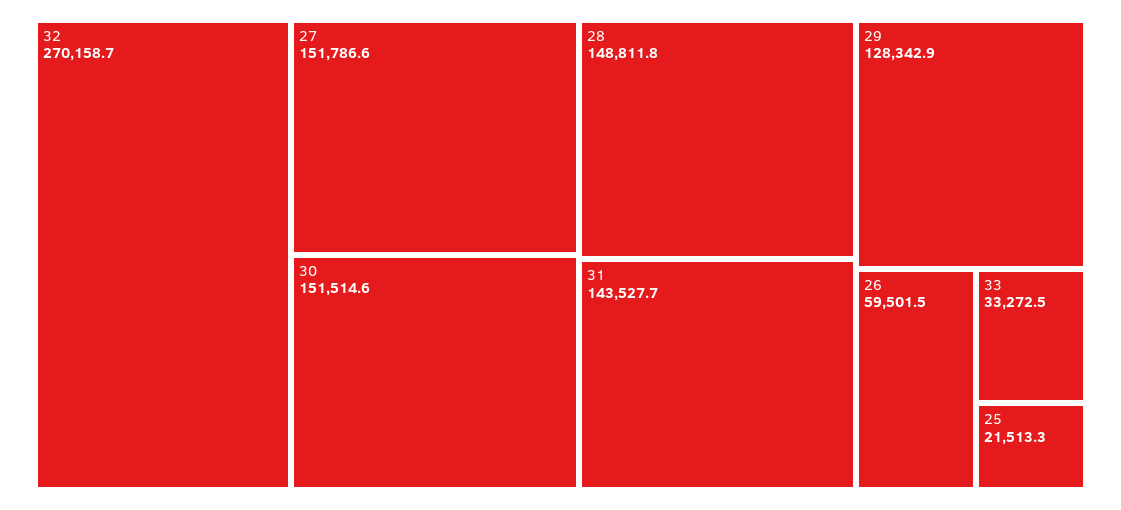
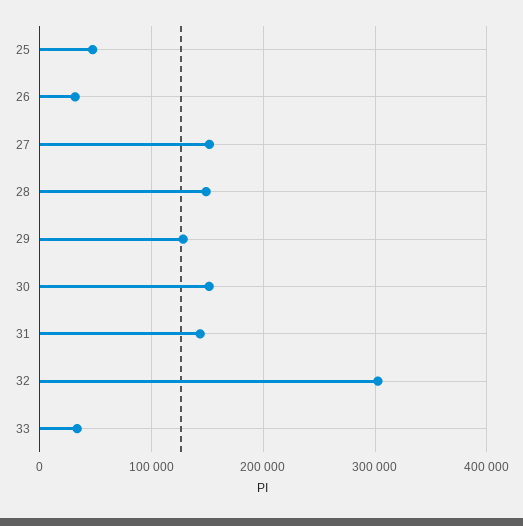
  {
-   "32": 270158.7,
+   "32": 300000,
    "27": 151786.6,
    "30": 151514.6,
    "28": 148811.8,
    "31": 143527.7,
    "29": 128342.9,
-   "26": 59501.5,
+   "26": 30000,
    "33": 33272.5,
-   "25": 21513.3
+   "25": 50000
  }

